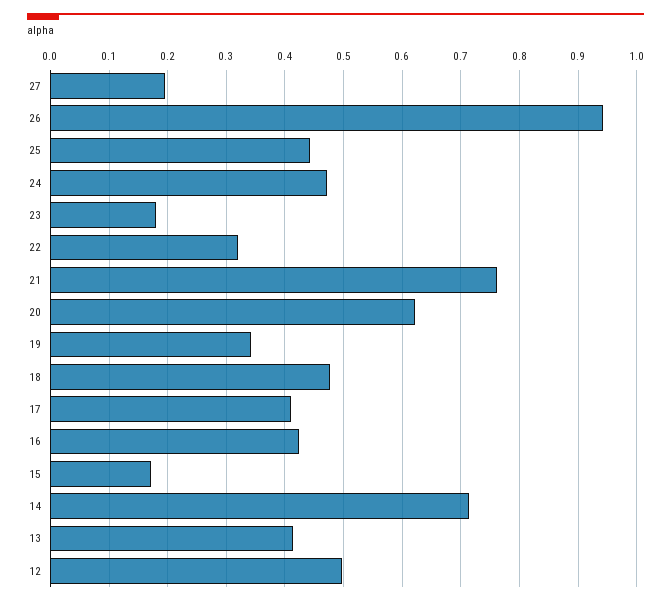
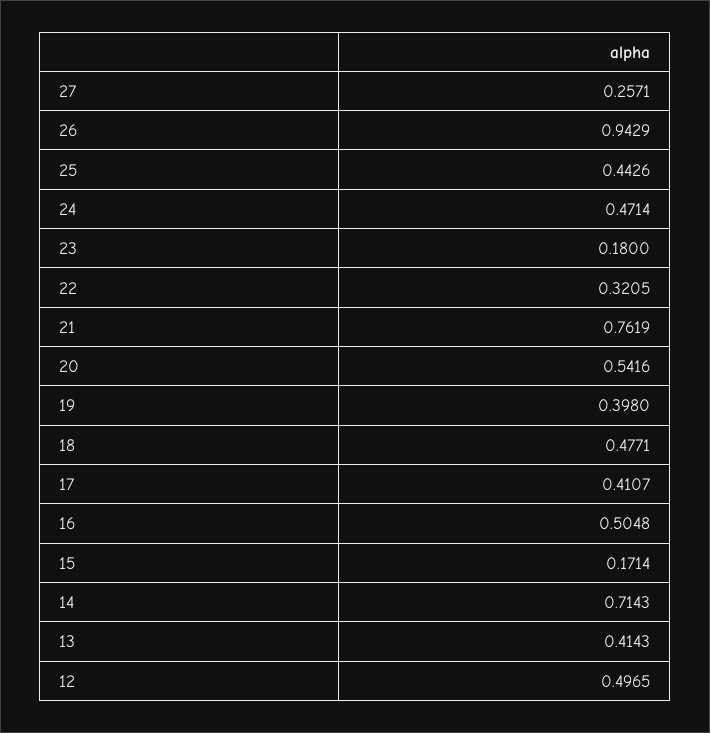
  {
-   "27": 0.2,
+   "27": 0.2571,
    "26": 0.9429,
    "25": 0.4426,
    "24": 0.4714,
    "23": 0.18,
    "22": 0.3205,
    "21": 0.7619,
-   "20": 0.62,
+   "20": 0.5416,
-   "19": 0.34,
+   "19": 0.398,
    "18": 0.4771,
    "17": 0.4107,
-   "16": 0.42,
+   "16": 0.5048,
    "15": 0.1714,
    "14": 0.7143,
    "13": 0.4143,
    "12": 0.4965
  }

